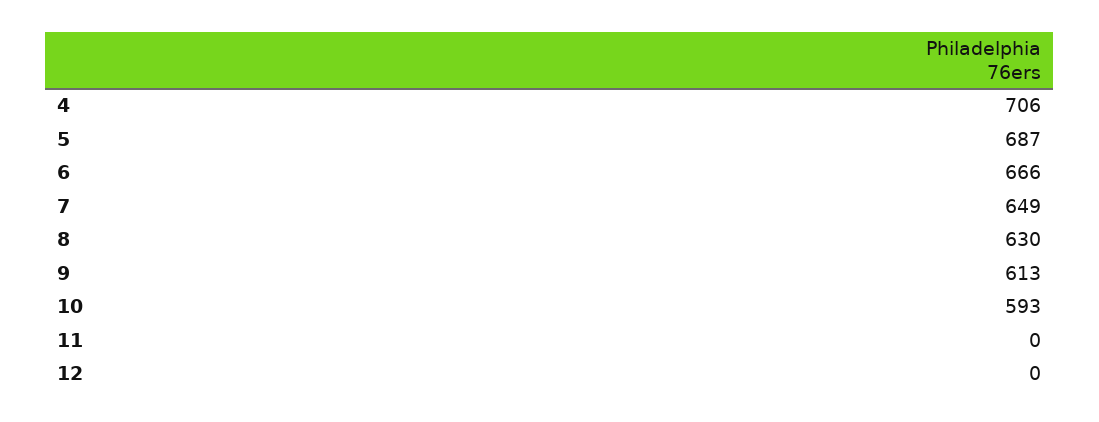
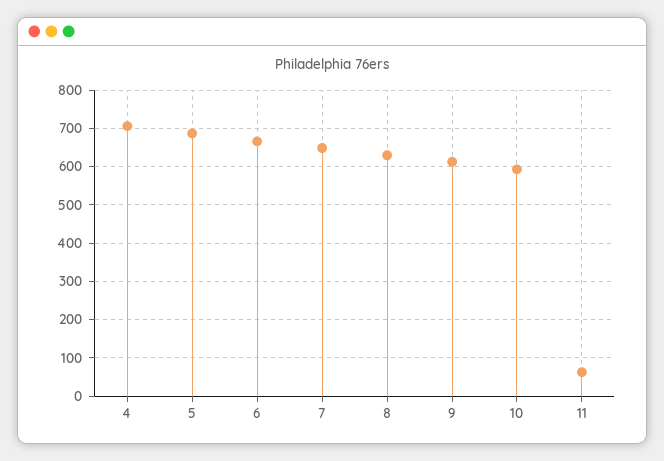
  {
    "4": 706,
    "5": 687,
    "6": 666,
    "7": 649,
    "8": 630,
    "9": 613,
    "10": 593,
-   "11": 0,
+   "11": 60
-   "12": 0
  }

